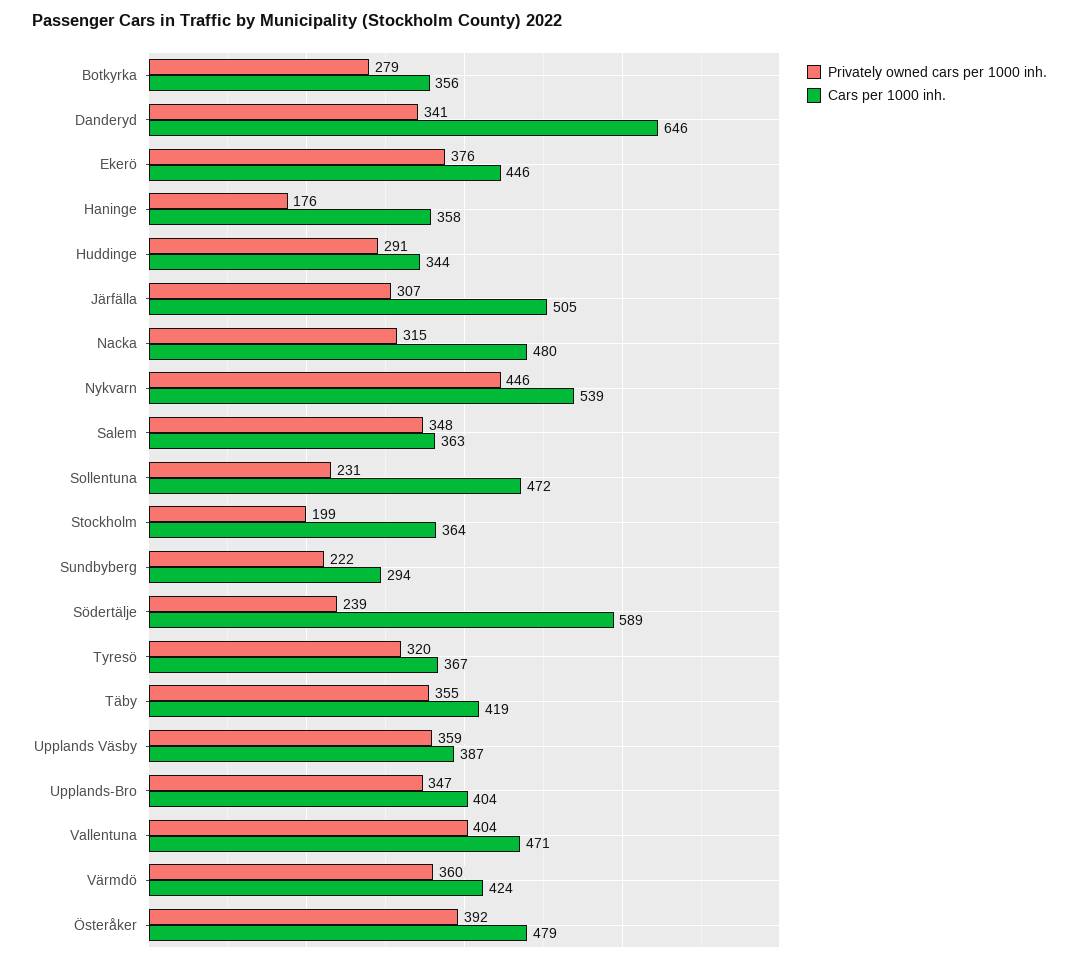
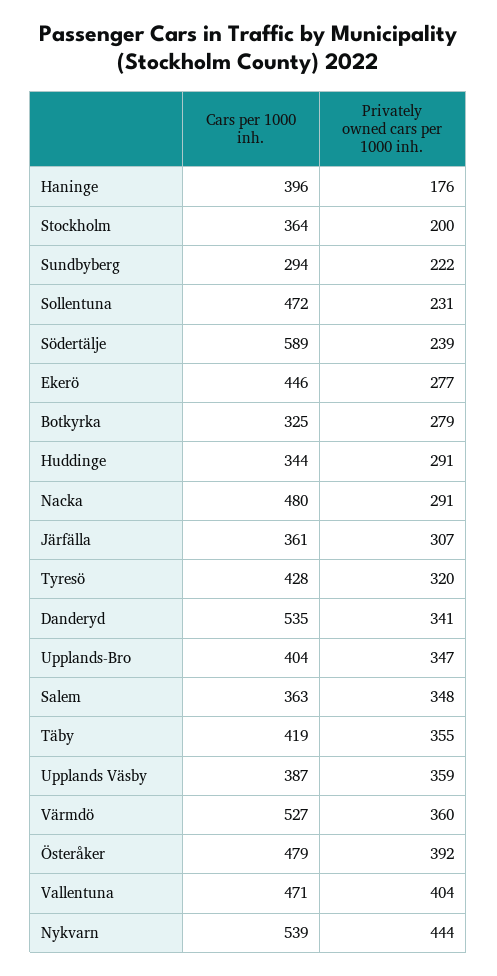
  {
    "Privately owned cars per 1000 inh.": {
      "Botkyrka": 279,
      "Danderyd": 341,
-     "Ekerö": 376,
+     "Ekerö": 277,
      "Haninge": 176,
      "Huddinge": 291,
      "Järfälla": 307,
-     "Nacka": 315,
+     "Nacka": 291,
-     "Nykvarn": 446,
+     "Nykvarn": 444,
      "Salem": 348,
      "Sollentuna": 231,
-     "Stockholm": 199,
+     "Stockholm": 200,
      "Sundbyberg": 222,
      "Södertälje": 239,
      "Tyresö": 320,
      "Täby": 355,
      "Upplands Väsby": 359,
      "Upplands-Bro": 347,
      "Vallentuna": 404,
      "Värmdö": 360,
      "Österåker": 392
    },
    "Cars per 1000 inh.": {
-     "Botkyrka": 356,
+     "Botkyrka": 325,
-     "Danderyd": 646,
+     "Danderyd": 535,
      "Ekerö": 446,
-     "Haninge": 358,
+     "Haninge": 396,
      "Huddinge": 344,
-     "Järfälla": 505,
+     "Järfälla": 361,
      "Nacka": 480,
      "Nykvarn": 539,
      "Salem": 363,
      "Sollentuna": 472,
      "Stockholm": 364,
      "Sundbyberg": 294,
      "Södertälje": 589,
-     "Tyresö": 367,
+     "Tyresö": 428,
      "Täby": 419,
      "Upplands Väsby": 387,
      "Upplands-Bro": 404,
      "Vallentuna": 471,
-     "Värmdö": 424,
+     "Värmdö": 527,
      "Österåker": 479
    }
  }

